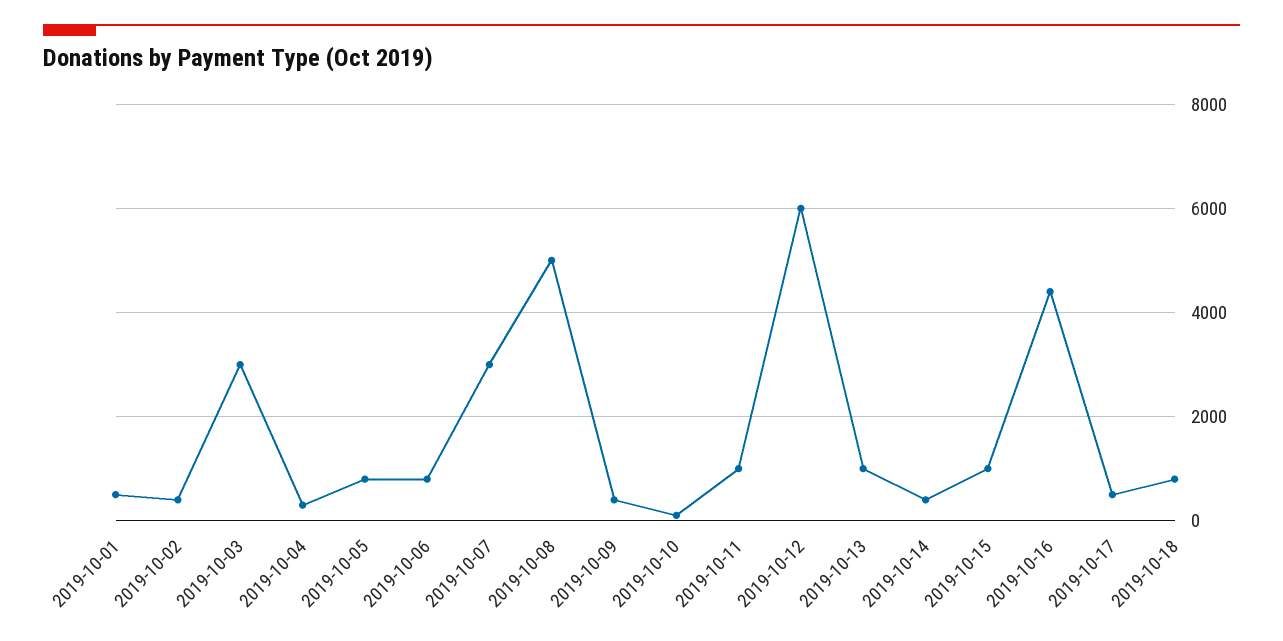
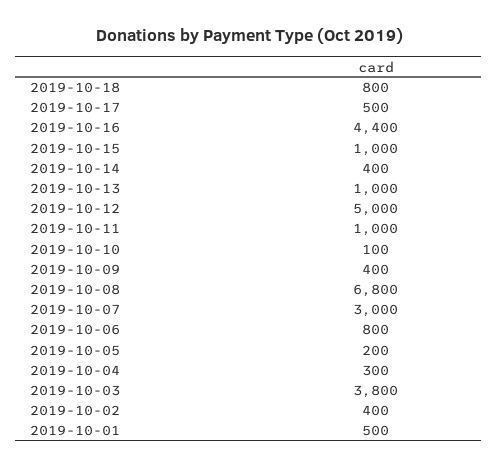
  {
    "2019-10-01": 500,
    "2019-10-02": 400,
-   "2019-10-03": 3000,
+   "2019-10-03": 3800,
    "2019-10-04": 300,
-   "2019-10-05": 800,
+   "2019-10-05": 200,
    "2019-10-06": 800,
    "2019-10-07": 3000,
-   "2019-10-08": 5000,
+   "2019-10-08": 6800,
    "2019-10-09": 400,
    "2019-10-10": 100,
    "2019-10-11": 1000,
-   "2019-10-12": 6000,
+   "2019-10-12": 5000,
    "2019-10-13": 1000,
    "2019-10-14": 400,
    "2019-10-15": 1000,
    "2019-10-16": 4400,
    "2019-10-17": 500,
    "2019-10-18": 800
  }

